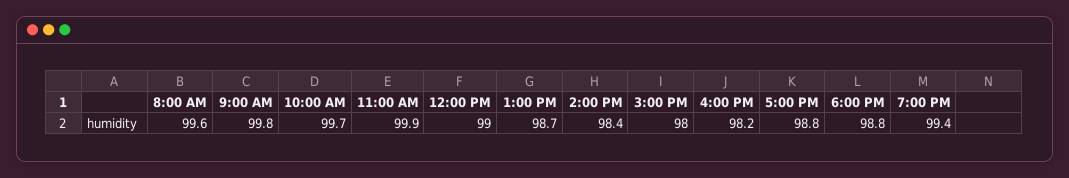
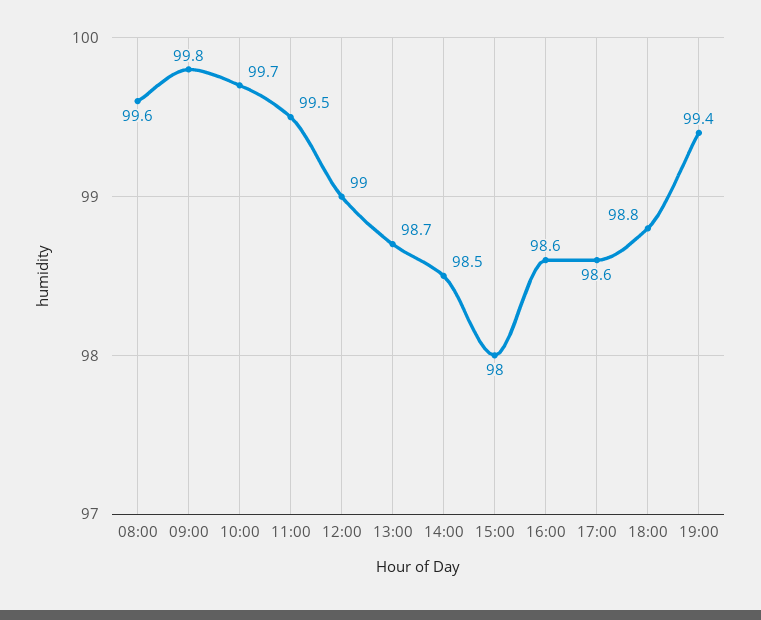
  {
    "8:00 AM": 99.6,
    "9:00 AM": 99.8,
    "10:00 AM": 99.7,
-   "11:00 AM": 99.9,
+   "11:00 AM": 99.5,
    "12:00 PM": 99,
    "1:00 PM": 98.7,
-   "2:00 PM": 98.4,
+   "2:00 PM": 98.5,
    "3:00 PM": 98,
-   "4:00 PM": 98.2,
+   "4:00 PM": 98.6,
-   "5:00 PM": 98.8,
+   "5:00 PM": 98.6,
    "6:00 PM": 98.8,
    "7:00 PM": 99.4
  }

